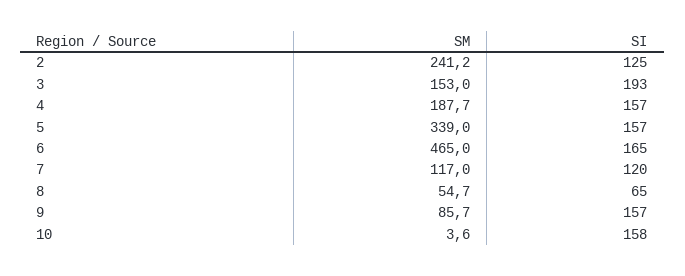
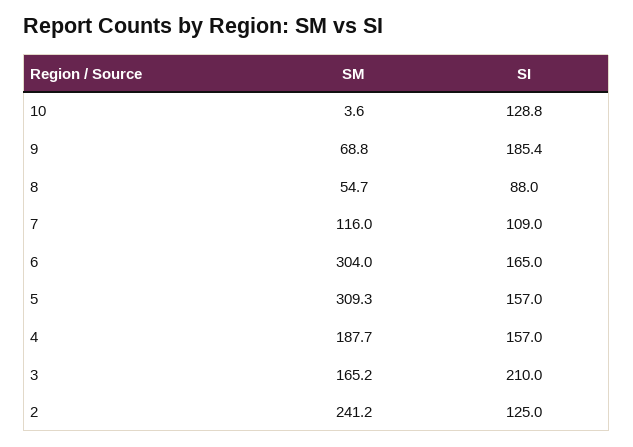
  {
    "SM": {
      "2": 241.2,
-     "3": 153,
+     "3": 165.2,
      "4": 187.7,
-     "5": 339,
+     "5": 309.3,
-     "6": 465,
+     "6": 304,
-     "7": 117,
+     "7": 116,
      "8": 54.7,
-     "9": 85.7,
+     "9": 68.8,
      "10": 3.6
    },
    "SI": {
      "2": 125,
-     "3": 193,
+     "3": 210,
      "4": 157,
      "5": 157,
      "6": 165,
-     "7": 120,
+     "7": 109,
-     "8": 65,
+     "8": 88,
-     "9": 157,
+     "9": 185.4,
-     "10": 158
+     "10": 128.8
    }
  }

